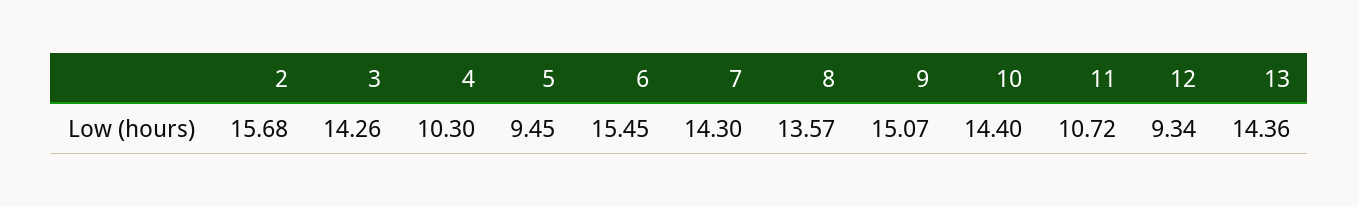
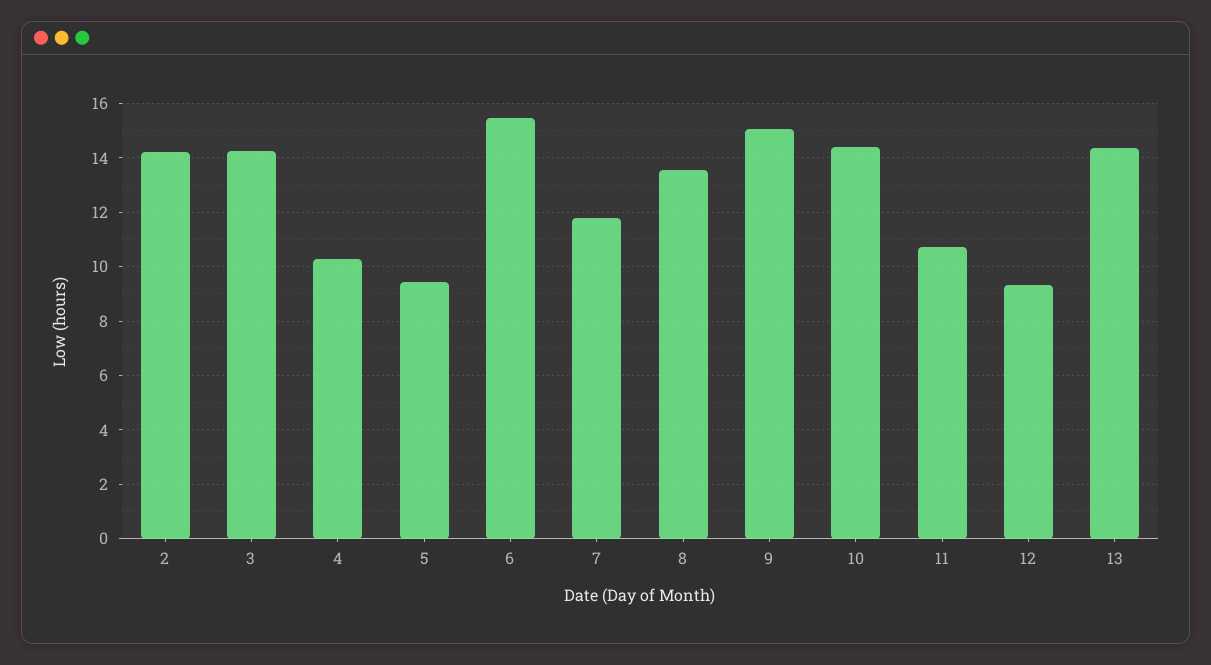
  {
-   "2": 15.68,
+   "2": 14.25,
    "3": 14.26,
    "4": 10.3,
    "5": 9.45,
    "6": 15.45,
-   "7": 14.3,
+   "7": 11.75,
    "8": 13.57,
    "9": 15.07,
    "10": 14.4,
    "11": 10.72,
    "12": 9.34,
    "13": 14.36
  }

